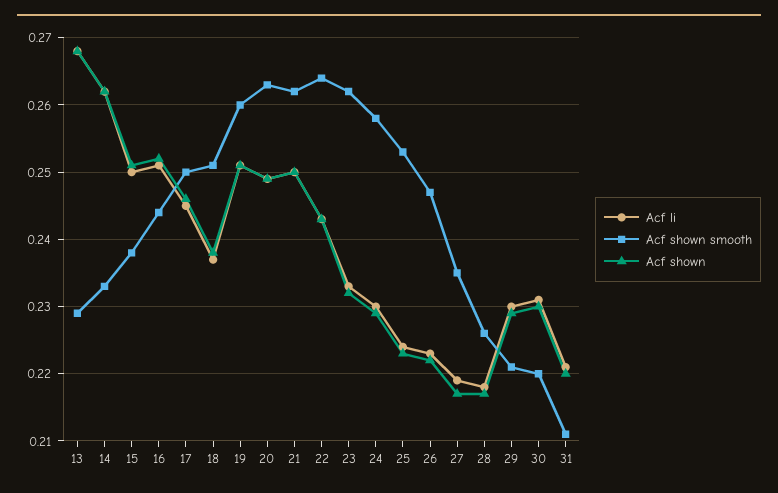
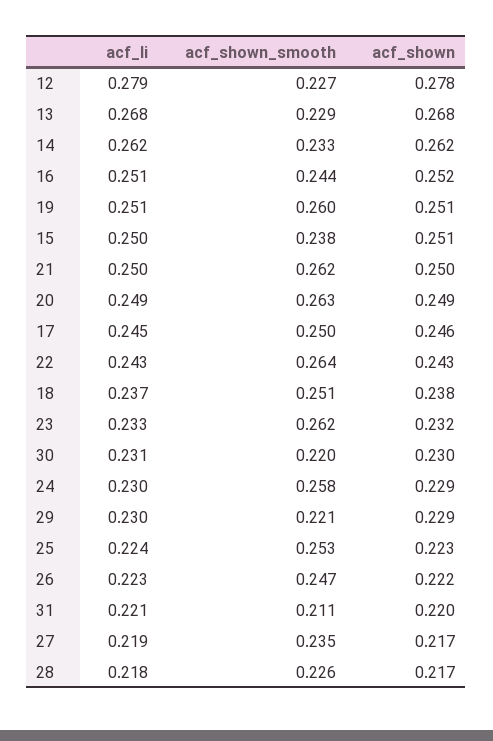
  {
    "Acf li": {
      "13": 0.268,
      "14": 0.262,
      "15": 0.25,
      "16": 0.251,
      "17": 0.245,
      "18": 0.237,
      "19": 0.251,
      "20": 0.249,
      "21": 0.25,
      "22": 0.243,
      "23": 0.233,
      "24": 0.23,
      "25": 0.224,
      "26": 0.223,
      "27": 0.219,
      "28": 0.218,
      "29": 0.23,
      "30": 0.231,
-     "31": 0.221
+     "31": 0.221,
+     "12": 0.279
    },
    "Acf shown smooth": {
      "13": 0.229,
      "14": 0.233,
      "15": 0.238,
      "16": 0.244,
      "17": 0.25,
      "18": 0.251,
      "19": 0.26,
      "20": 0.263,
      "21": 0.262,
      "22": 0.264,
      "23": 0.262,
      "24": 0.258,
      "25": 0.253,
      "26": 0.247,
      "27": 0.235,
      "28": 0.226,
      "29": 0.221,
      "30": 0.22,
-     "31": 0.211
+     "31": 0.211,
+     "12": 0.227
    },
    "Acf shown": {
      "13": 0.268,
      "14": 0.262,
      "15": 0.251,
      "16": 0.252,
      "17": 0.246,
      "18": 0.238,
      "19": 0.251,
      "20": 0.249,
      "21": 0.25,
      "22": 0.243,
      "23": 0.232,
      "24": 0.229,
      "25": 0.223,
      "26": 0.222,
      "27": 0.217,
      "28": 0.217,
      "29": 0.229,
      "30": 0.23,
-     "31": 0.22
+     "31": 0.22,
+     "12": 0.278
    }
  }

